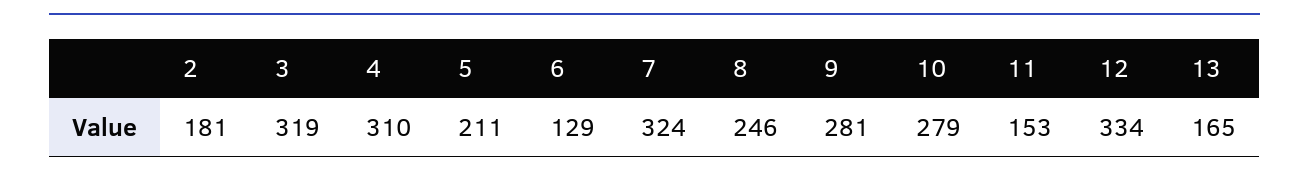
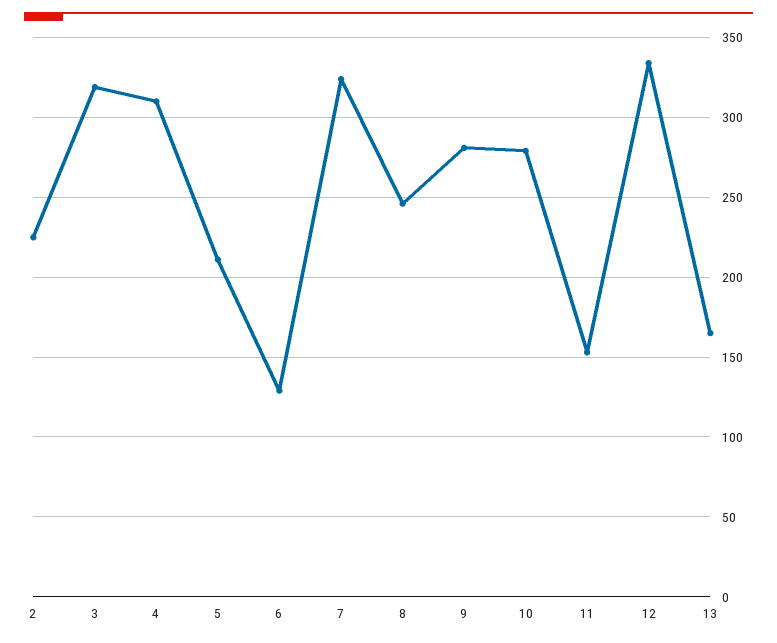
  {
-   "2": 181,
+   "2": 225,
    "3": 319,
    "4": 310,
    "5": 211,
    "6": 129,
    "7": 324,
    "8": 246,
    "9": 281,
    "10": 279,
    "11": 153,
    "12": 334,
    "13": 165
  }

